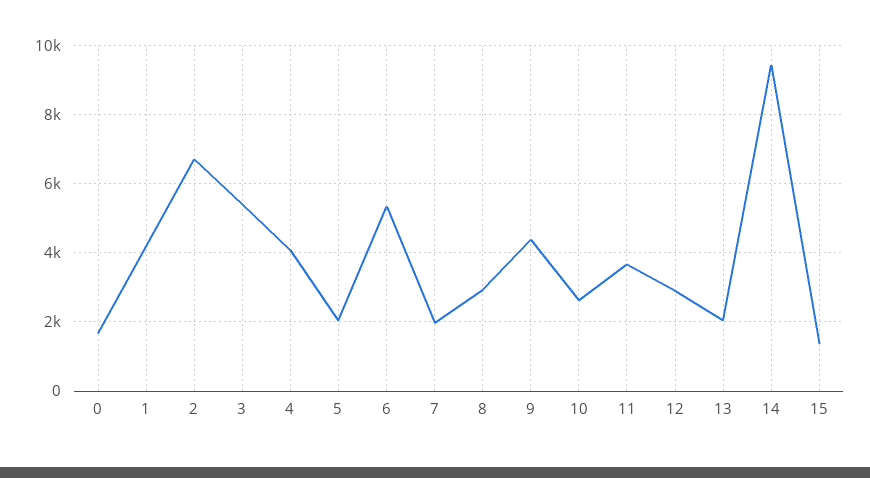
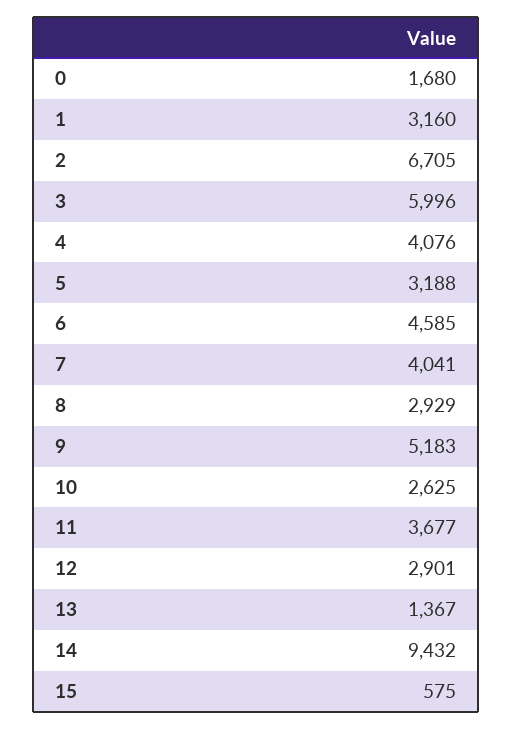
  {
    "0": 1680,
-   "1": 4200,
+   "1": 3160,
    "2": 6705,
-   "3": 5400,
+   "3": 5996,
    "4": 4076,
-   "5": 2000,
+   "5": 3188,
-   "6": 5400,
+   "6": 4585,
-   "7": 2000,
+   "7": 4041,
    "8": 2929,
-   "9": 4400,
+   "9": 5183,
    "10": 2625,
    "11": 3677,
    "12": 2901,
-   "13": 2000,
+   "13": 1367,
    "14": 9432,
-   "15": 1400
+   "15": 575
  }

